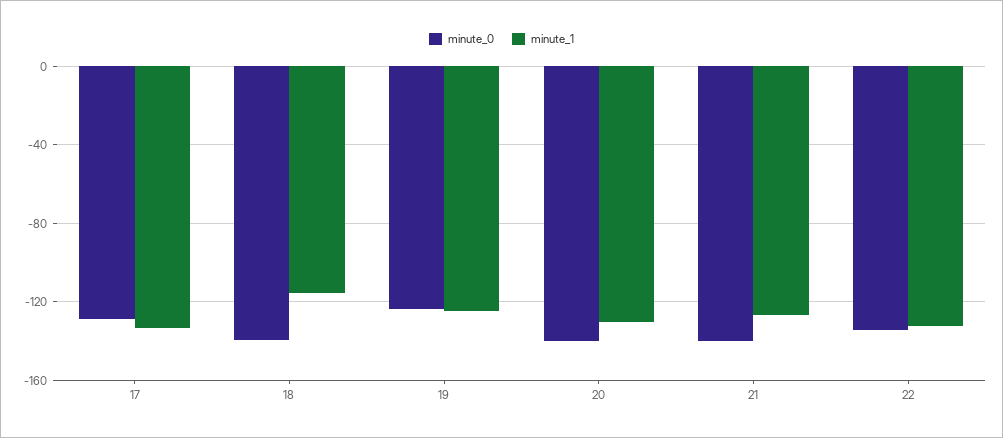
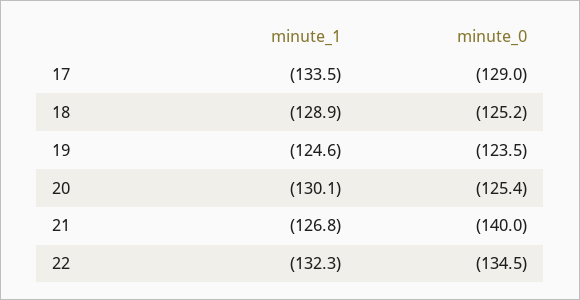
  {
    "minute_0": {
      "17": -129,
-     "18": -140,
+     "18": -125.2,
      "19": -123.5,
-     "20": -140,
+     "20": -125.4,
      "21": -140,
      "22": -134.5
    },
    "minute_1": {
      "17": -133.5,
-     "18": -115,
+     "18": -128.9,
      "19": -124.6,
      "20": -130.1,
      "21": -126.8,
      "22": -132.3
    }
  }

